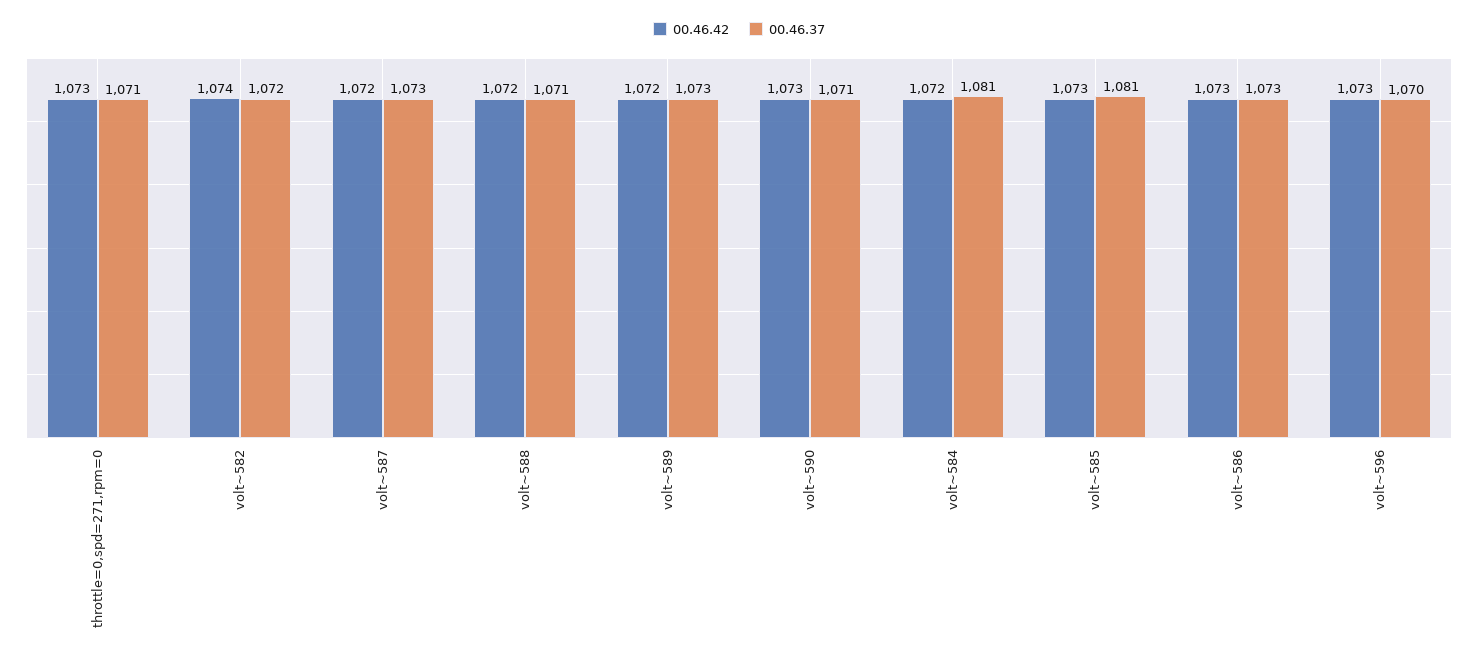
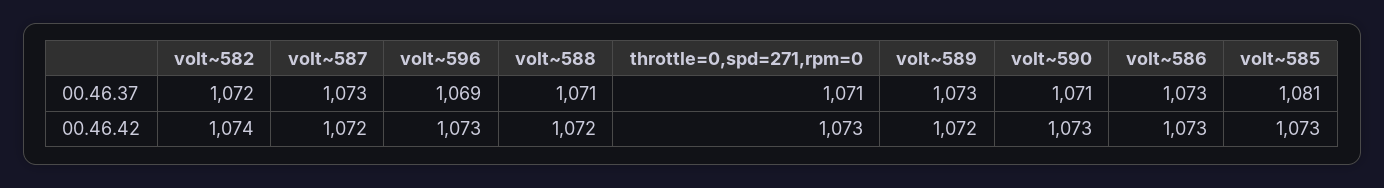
  {
    "00.46.42": {
      "throttle=0,spd=271,rpm=0": 1073,
      "volt~582": 1074,
      "volt~587": 1072,
      "volt~588": 1072,
      "volt~589": 1072,
      "volt~590": 1073,
-     "volt~584": 1072,
      "volt~585": 1073,
      "volt~586": 1073,
      "volt~596": 1073
    },
    "00.46.37": {
      "throttle=0,spd=271,rpm=0": 1071,
      "volt~582": 1072,
      "volt~587": 1073,
      "volt~588": 1071,
      "volt~589": 1073,
      "volt~590": 1071,
-     "volt~584": 1081,
      "volt~585": 1081,
      "volt~586": 1073,
-     "volt~596": 1070
+     "volt~596": 1069
    }
  }

